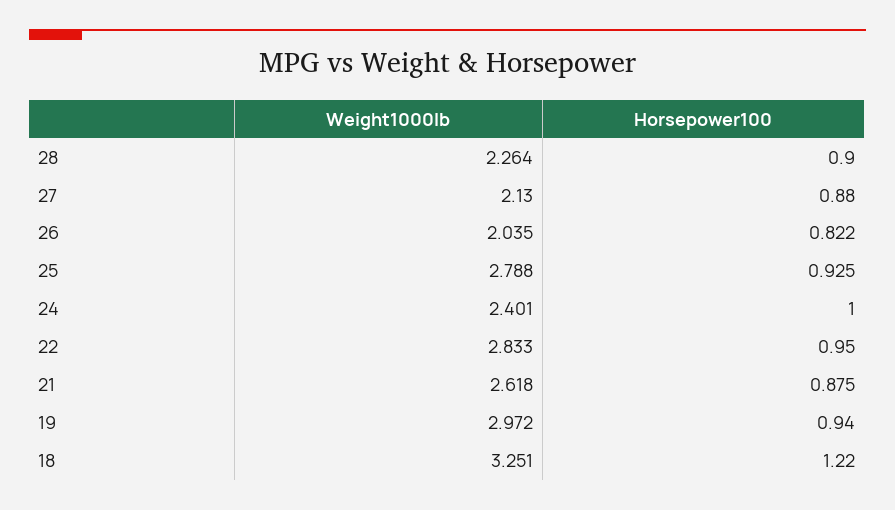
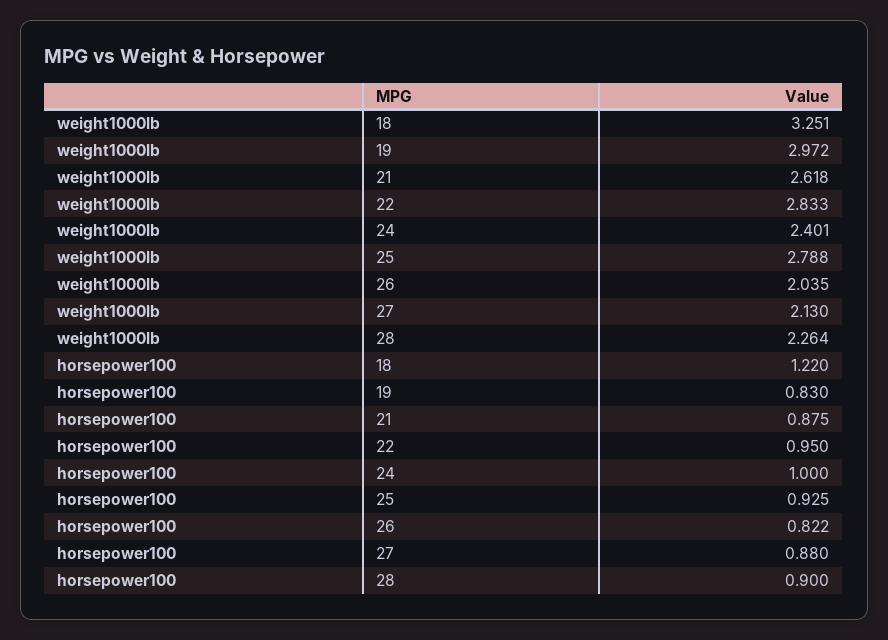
  {
    "Weight1000lb": {
      "28": 2.264,
      "27": 2.13,
      "26": 2.035,
      "25": 2.788,
      "24": 2.401,
      "22": 2.833,
      "21": 2.618,
      "19": 2.972,
      "18": 3.251
    },
    "Horsepower100": {
      "28": 0.9,
      "27": 0.88,
      "26": 0.822,
      "25": 0.925,
      "24": 1,
      "22": 0.95,
      "21": 0.875,
-     "19": 0.94,
+     "19": 0.83,
      "18": 1.22
    }
  }

